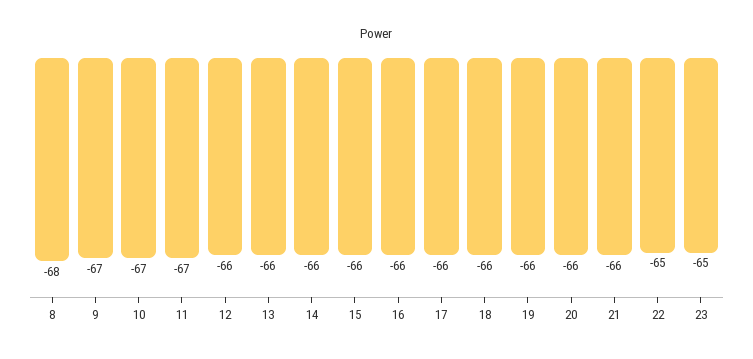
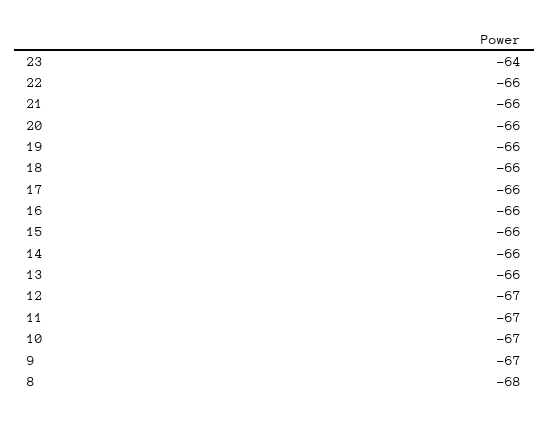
  {
    "8": -68,
    "9": -67,
    "10": -67,
    "11": -67,
-   "12": -66,
+   "12": -67,
    "13": -66,
    "14": -66,
    "15": -66,
    "16": -66,
    "17": -66,
    "18": -66,
    "19": -66,
    "20": -66,
    "21": -66,
-   "22": -65,
+   "22": -66,
-   "23": -65
+   "23": -64
  }

